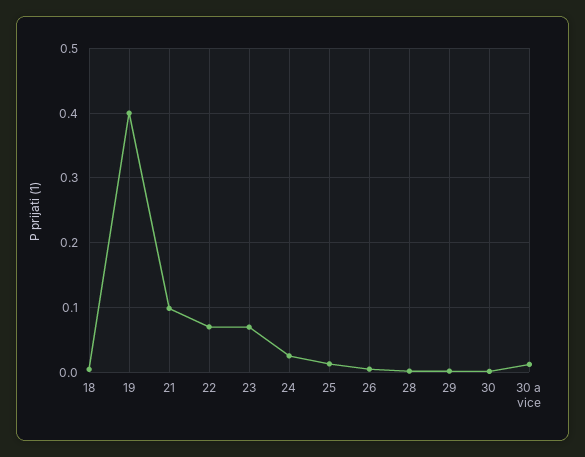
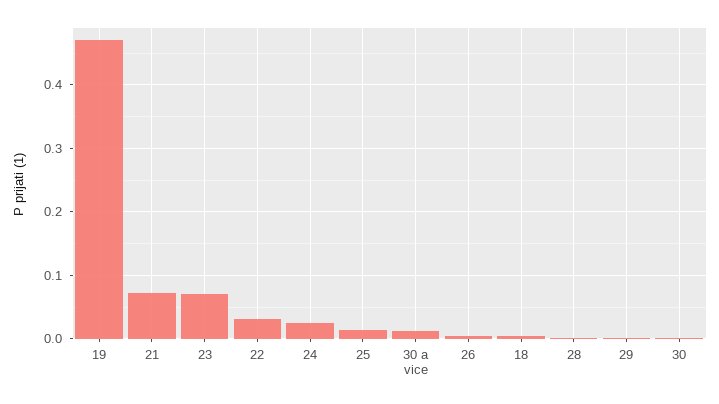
  {
    "18": 0,
-   "19": 0.4,
+   "19": 0.47,
-   "21": 0.1,
+   "21": 0.07,
-   "22": 0.07,
+   "22": 0.03,
    "23": 0.07,
    "24": 0.03,
    "25": 0.01,
    "26": 0.01,
    "28": 0,
    "29": 0,
    "30": 0,
    "30 a vice": 0.01
  }

